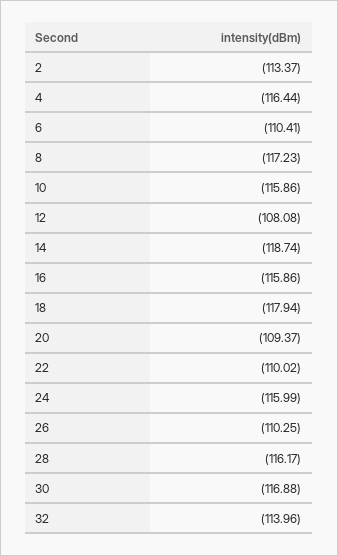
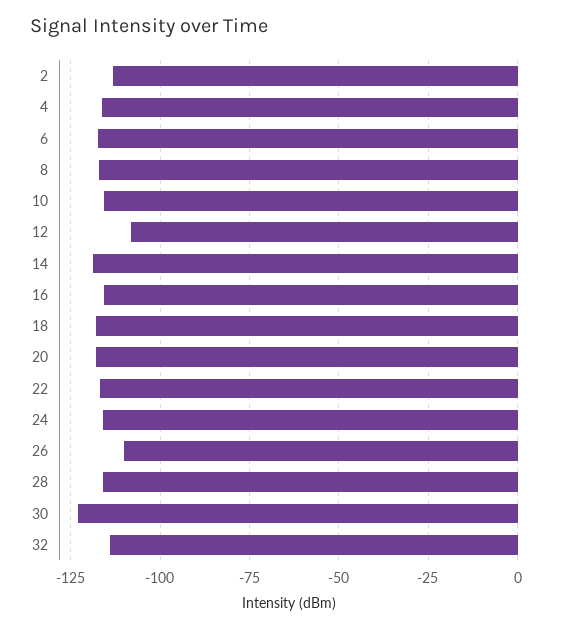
  {
    "2": -113.37,
    "4": -116.44,
-   "6": -110.41,
+   "6": -117.5,
    "8": -117.23,
    "10": -115.86,
    "12": -108.08,
    "14": -118.74,
    "16": -115.86,
    "18": -117.94,
-   "20": -109.37,
+   "20": -117.5,
-   "22": -110.02,
+   "22": -117.5,
    "24": -115.99,
    "26": -110.25,
    "28": -116.17,
-   "30": -116.88,
+   "30": -122.5,
    "32": -113.96
  }

